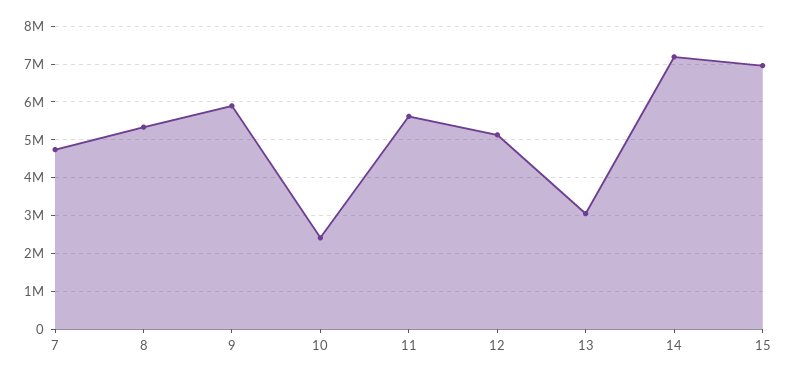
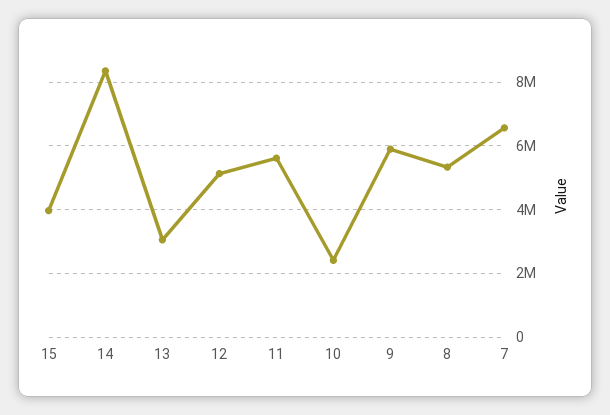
  {
-   "7": 4800000,
+   "7": 6600000,
    "8": 5400000,
    "9": 5800000,
    "10": 2400000,
    "11": 5600000,
    "12": 5200000,
    "13": 3000000,
-   "14": 7200000,
+   "14": 8400000,
-   "15": 7000000
+   "15": 4000000
  }

